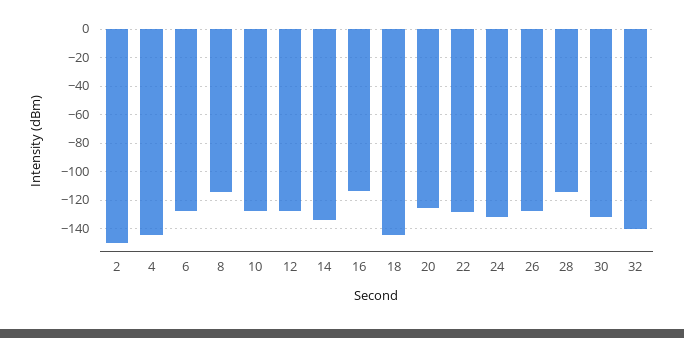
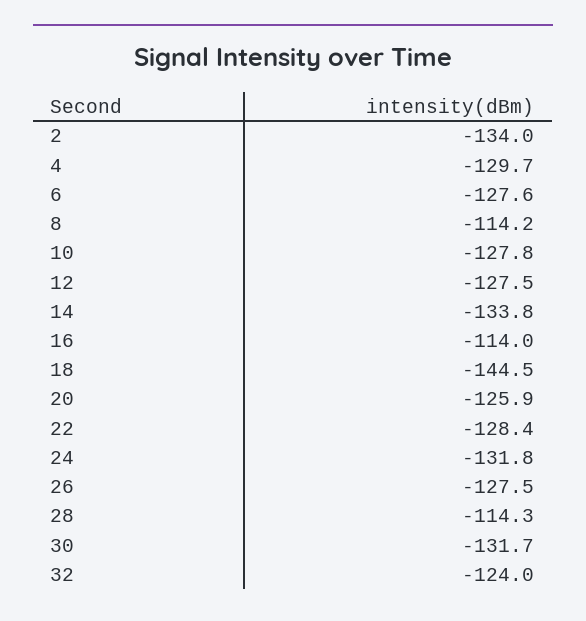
  {
-   "2": -150,
+   "2": -134,
-   "4": -145,
+   "4": -129.7,
    "6": -127.6,
    "8": -114.2,
    "10": -127.8,
    "12": -127.5,
    "14": -133.8,
    "16": -114,
    "18": -144.5,
    "20": -125.9,
    "22": -128.4,
    "24": -131.8,
    "26": -127.5,
    "28": -114.3,
    "30": -131.7,
-   "32": -140
+   "32": -124
  }

